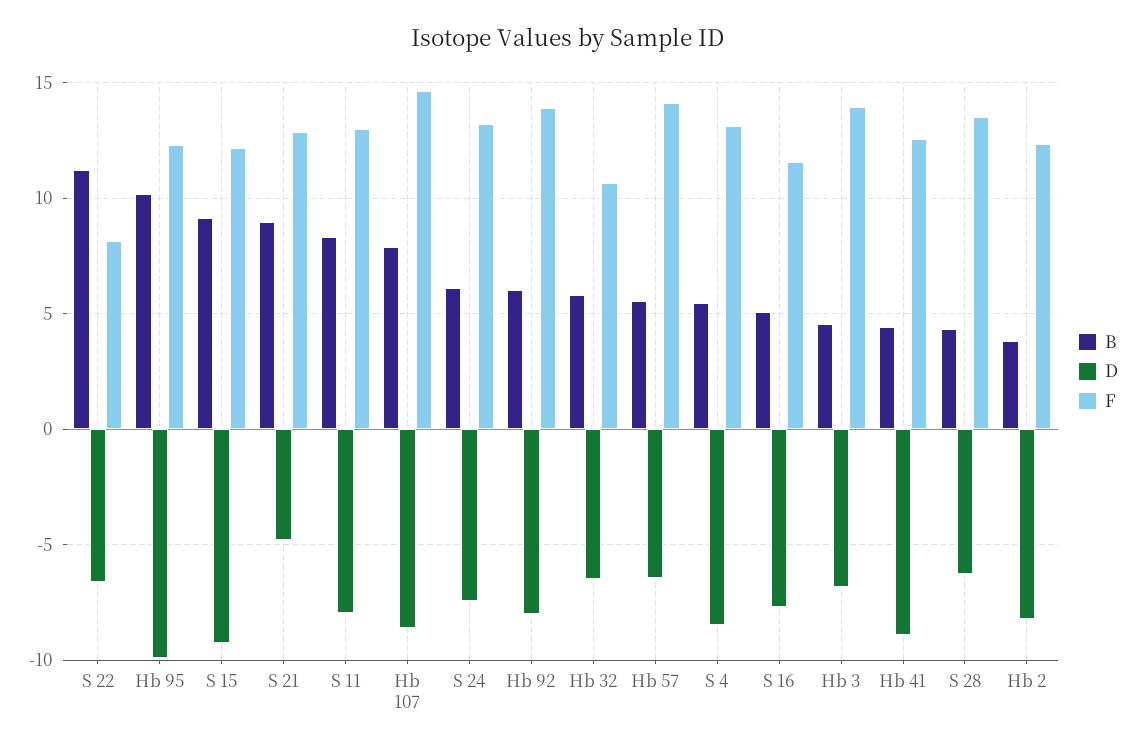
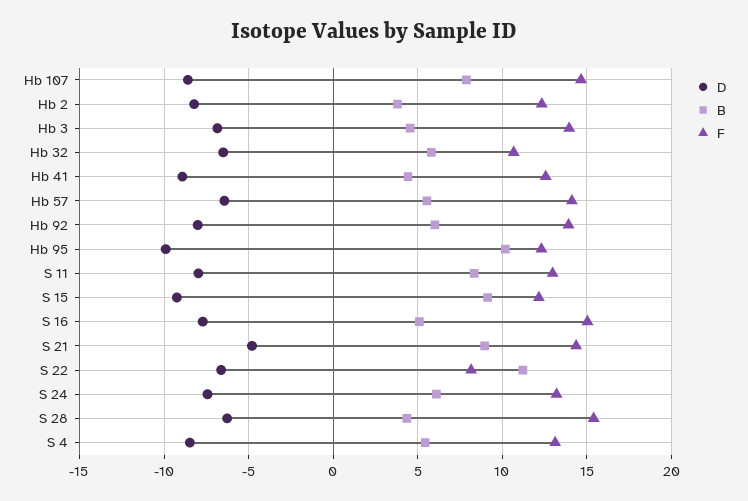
  {
    "B": {
      "S 22": 11,
      "Hb 95": 10,
      "S 15": 9,
      "S 21": 9,
      "S 11": 8.5,
      "Hb 107": 8,
      "S 24": 6,
      "Hb 92": 6,
      "Hb 32": 6,
      "Hb 57": 5.5,
      "S 4": 5.5,
      "S 16": 5,
      "Hb 3": 4.5,
      "Hb 41": 4.5,
      "S 28": 4.5,
      "Hb 2": 4
    },
    "D": {
      "S 22": -6.5,
      "Hb 95": -10,
      "S 15": -9,
      "S 21": -5,
      "S 11": -8,
      "Hb 107": -8.5,
      "S 24": -7.5,
      "Hb 92": -8,
      "Hb 32": -6.5,
      "Hb 57": -6.5,
      "S 4": -8.5,
      "S 16": -7.5,
      "Hb 3": -7,
      "Hb 41": -9,
      "S 28": -6.5,
      "Hb 2": -8
    },
    "F": {
      "S 22": 8,
      "Hb 95": 12.5,
      "S 15": 12,
-     "S 21": 13,
+     "S 21": 14.5,
      "S 11": 13,
      "Hb 107": 14.5,
      "S 24": 13,
      "Hb 92": 14,
      "Hb 32": 10.5,
      "Hb 57": 14,
      "S 4": 13,
-     "S 16": 11.5,
+     "S 16": 15,
      "Hb 3": 14,
      "Hb 41": 12.5,
-     "S 28": 13.5,
+     "S 28": 15.5,
      "Hb 2": 12.5
    }
  }

